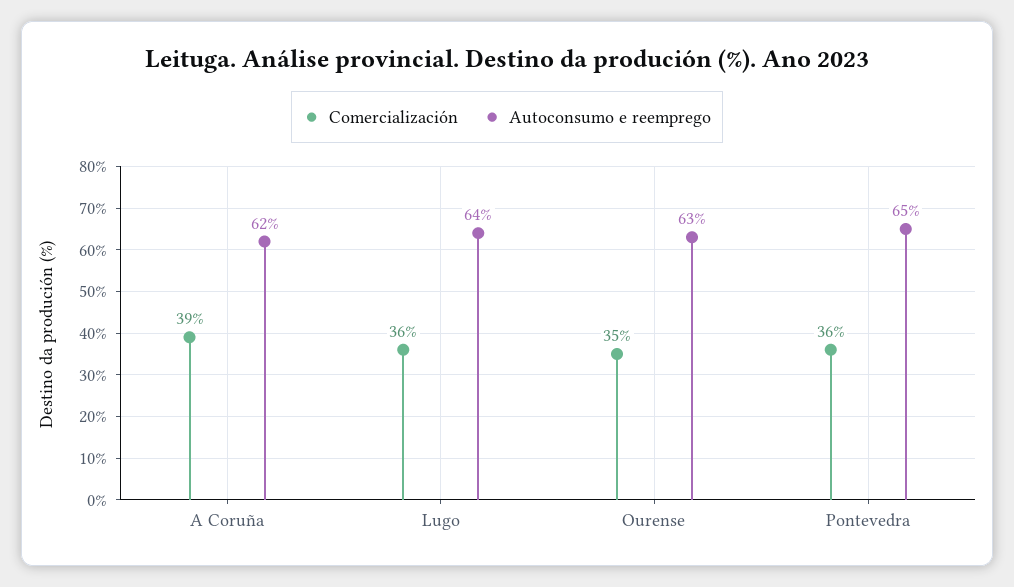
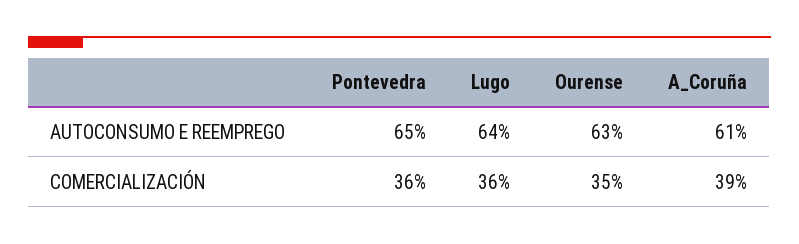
  {
    "Comercialización": {
      "A Coruña": 39,
      "Lugo": 36,
      "Ourense": 35,
      "Pontevedra": 36
    },
    "Autoconsumo e reemprego": {
-     "A Coruña": 62,
+     "A Coruña": 61,
      "Lugo": 64,
      "Ourense": 63,
      "Pontevedra": 65
    }
  }

